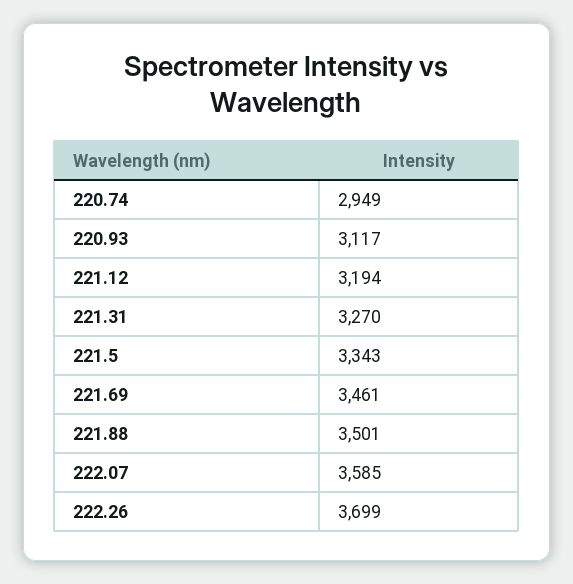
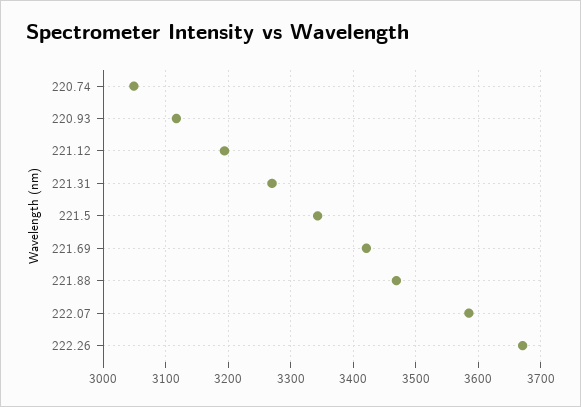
  {
-   "220.74": 2949,
+   "220.74": 3050,
    "220.93": 3117,
    "221.12": 3194,
    "221.31": 3270,
    "221.5": 3343,
-   "221.69": 3461,
+   "221.69": 3420,
-   "221.88": 3501,
+   "221.88": 3470,
    "222.07": 3585,
-   "222.26": 3699
+   "222.26": 3670
  }

